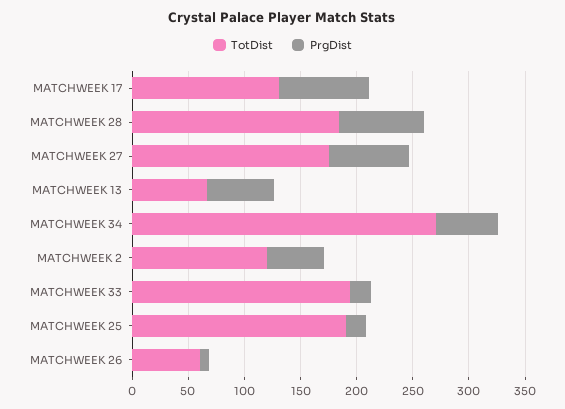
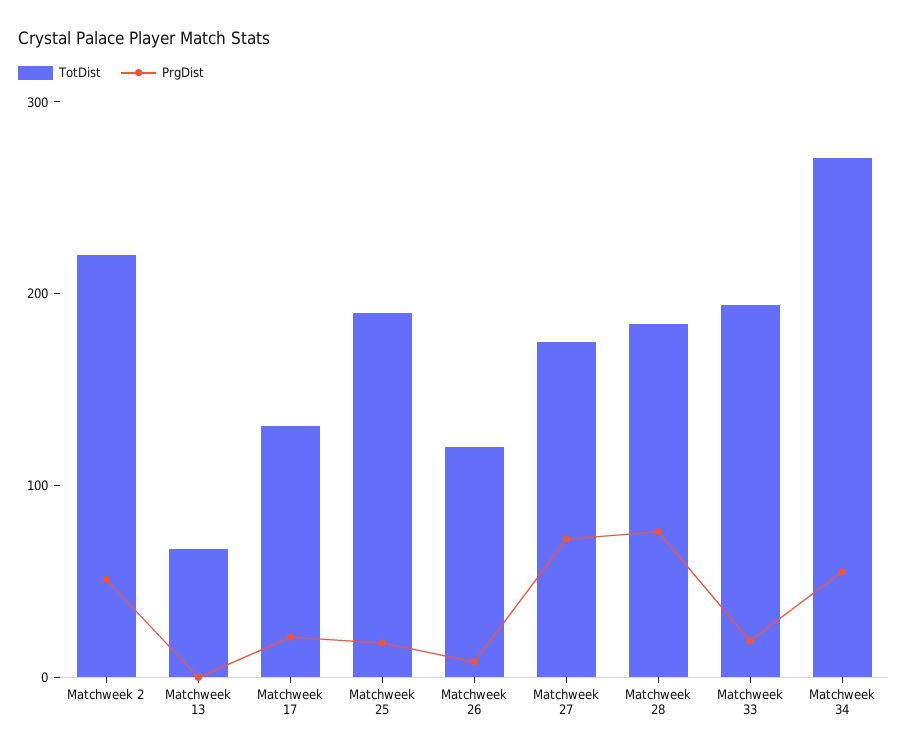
  {
    "TotDist": {
      "MATCHWEEK 17": 130,
      "MATCHWEEK 28": 180,
      "MATCHWEEK 27": 180,
      "MATCHWEEK 13": 70,
      "MATCHWEEK 34": 270,
-     "MATCHWEEK 2": 120,
+     "MATCHWEEK 2": 220,
      "MATCHWEEK 33": 190,
      "MATCHWEEK 25": 190,
-     "MATCHWEEK 26": 60
+     "MATCHWEEK 26": 120
    },
    "PrgDist": {
-     "MATCHWEEK 17": 80,
+     "MATCHWEEK 17": 20,
      "MATCHWEEK 28": 80,
      "MATCHWEEK 27": 70,
-     "MATCHWEEK 13": 60,
+     "MATCHWEEK 13": 0,
      "MATCHWEEK 34": 60,
      "MATCHWEEK 2": 50,
      "MATCHWEEK 33": 20,
      "MATCHWEEK 25": 20,
      "MATCHWEEK 26": 10
    }
  }

